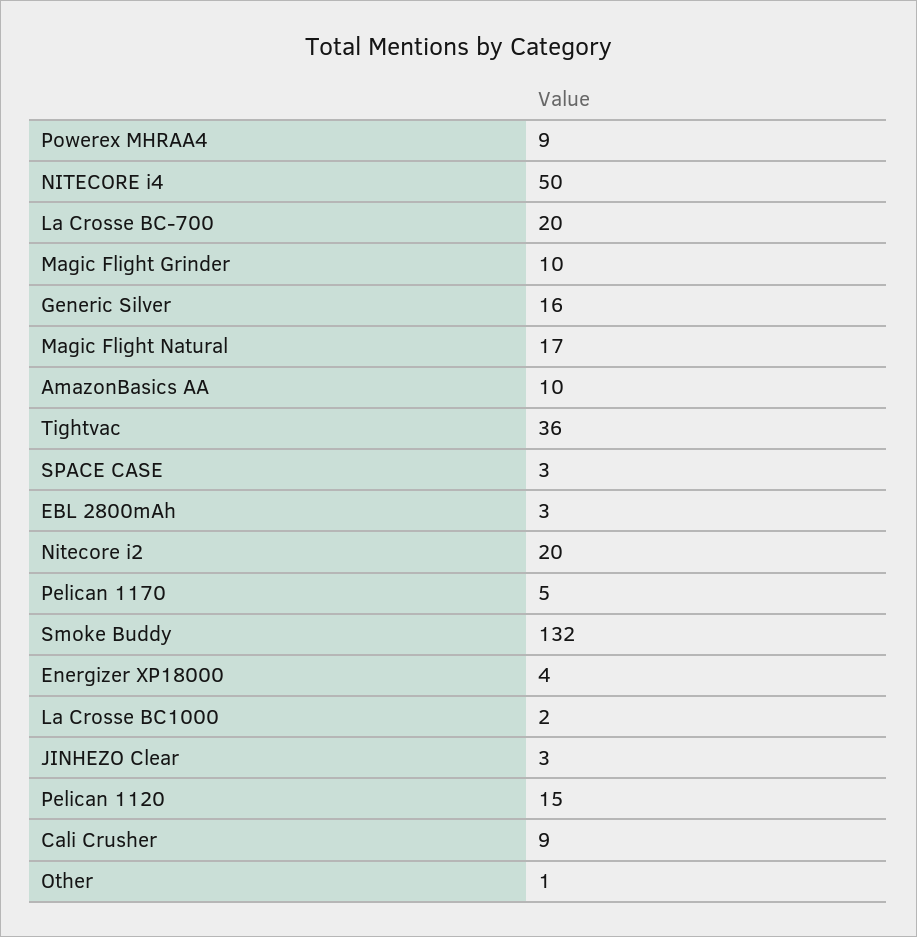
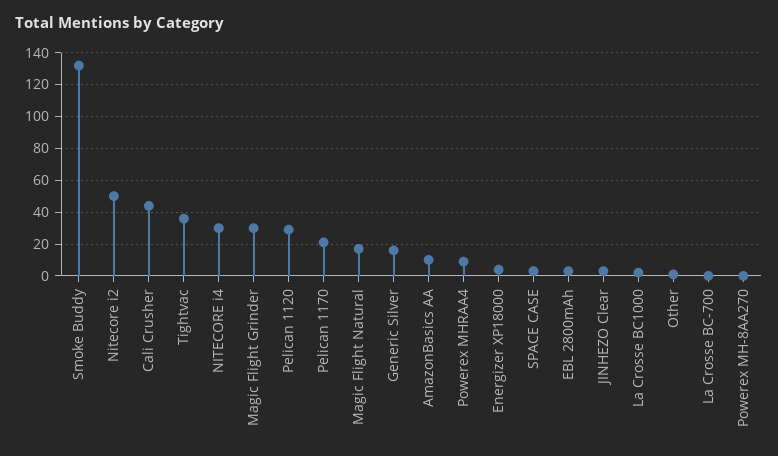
  {
    "Powerex MHRAA4": 9,
-   "NITECORE i4": 50,
+   "NITECORE i4": 30,
-   "La Crosse BC-700": 20,
+   "La Crosse BC-700": 0,
-   "Magic Flight Grinder": 10,
+   "Magic Flight Grinder": 30,
    "Generic Silver": 16,
    "Magic Flight Natural": 17,
    "AmazonBasics AA": 10,
    "Tightvac": 36,
    "SPACE CASE": 3,
    "EBL 2800mAh": 3,
-   "Nitecore i2": 20,
+   "Nitecore i2": 50,
-   "Pelican 1170": 5,
+   "Pelican 1170": 20,
    "Smoke Buddy": 132,
    "Energizer XP18000": 4,
    "La Crosse BC1000": 2,
    "JINHEZO Clear": 3,
-   "Pelican 1120": 15,
+   "Pelican 1120": 30,
-   "Cali Crusher": 9,
+   "Cali Crusher": 45,
-   "Other": 1
+   "Other": 1,
+   "Powerex MH-8AA270": 0
  }

